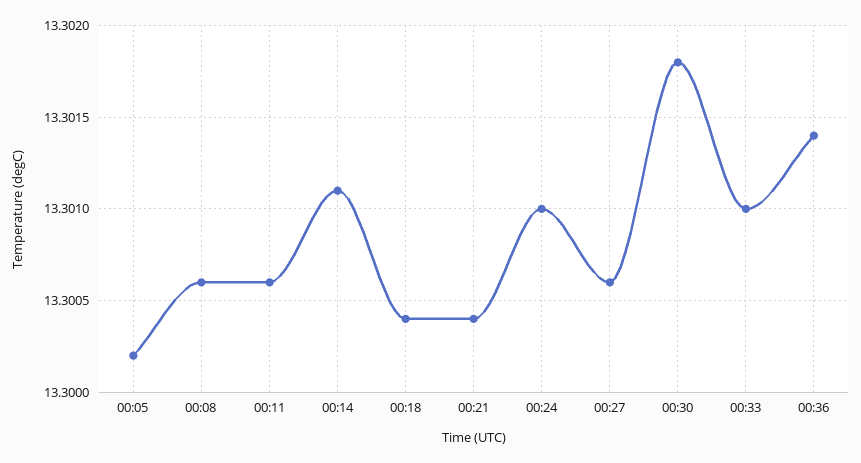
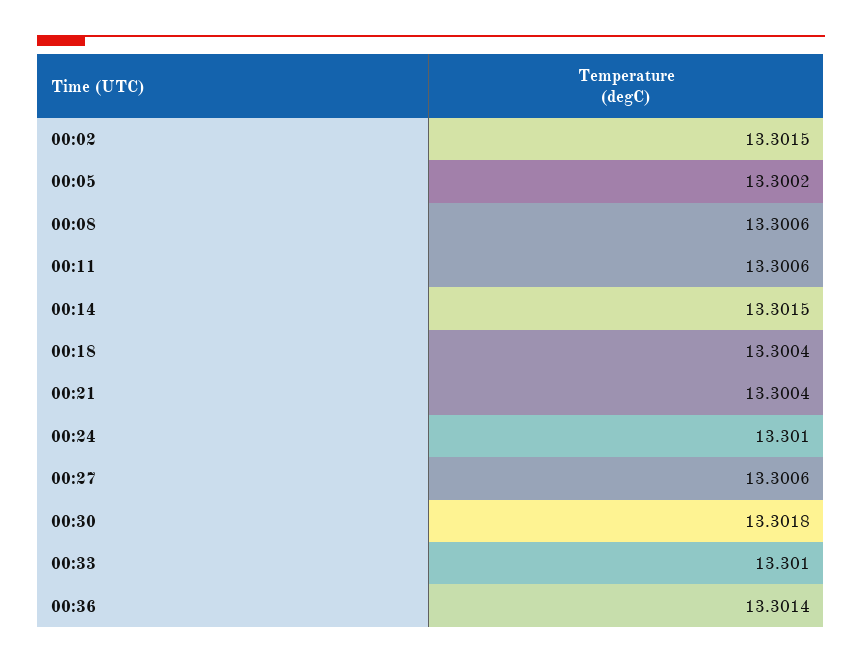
  {
    "00:05": 13.3002,
    "00:08": 13.3006,
    "00:11": 13.3006,
-   "00:14": 13.3011,
+   "00:14": 13.3015,
    "00:18": 13.3004,
    "00:21": 13.3004,
    "00:24": 13.301,
    "00:27": 13.3006,
    "00:30": 13.3018,
    "00:33": 13.301,
-   "00:36": 13.3014
+   "00:36": 13.3014,
+   "00:02": 13.3015
  }

